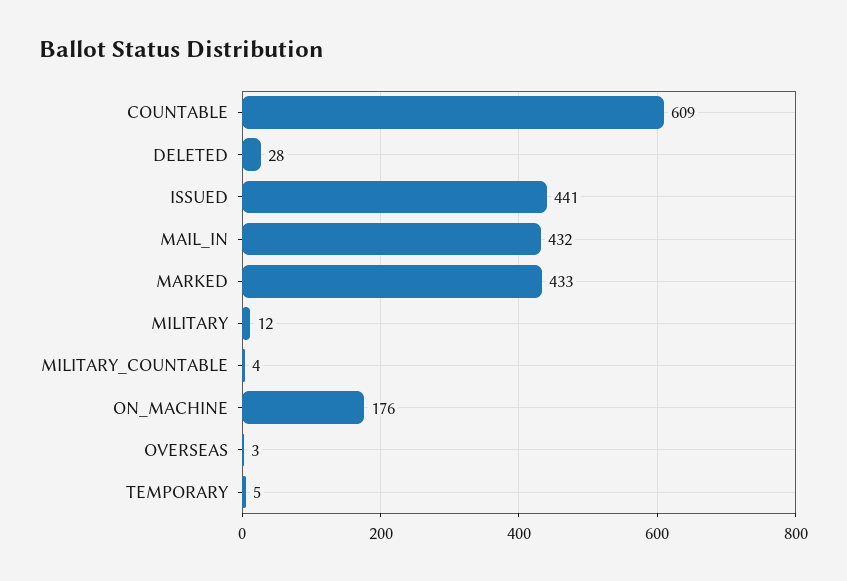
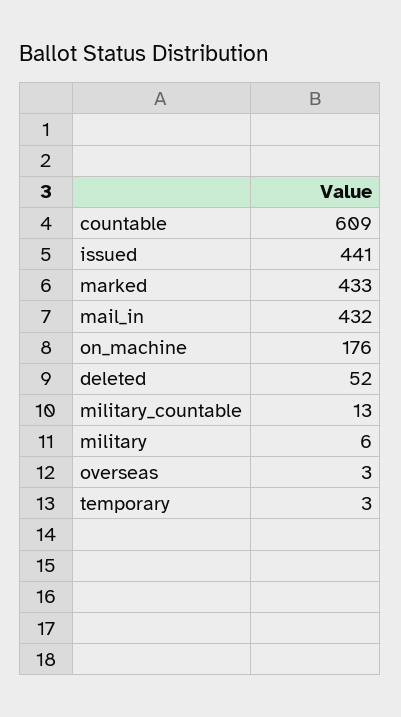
  {
    "COUNTABLE": 609,
-   "DELETED": 28,
+   "DELETED": 52,
    "ISSUED": 441,
    "MAIL_IN": 432,
    "MARKED": 433,
-   "MILITARY": 12,
+   "MILITARY": 6,
-   "MILITARY_COUNTABLE": 4,
+   "MILITARY_COUNTABLE": 13,
    "ON_MACHINE": 176,
    "OVERSEAS": 3,
-   "TEMPORARY": 5
+   "TEMPORARY": 3
  }

